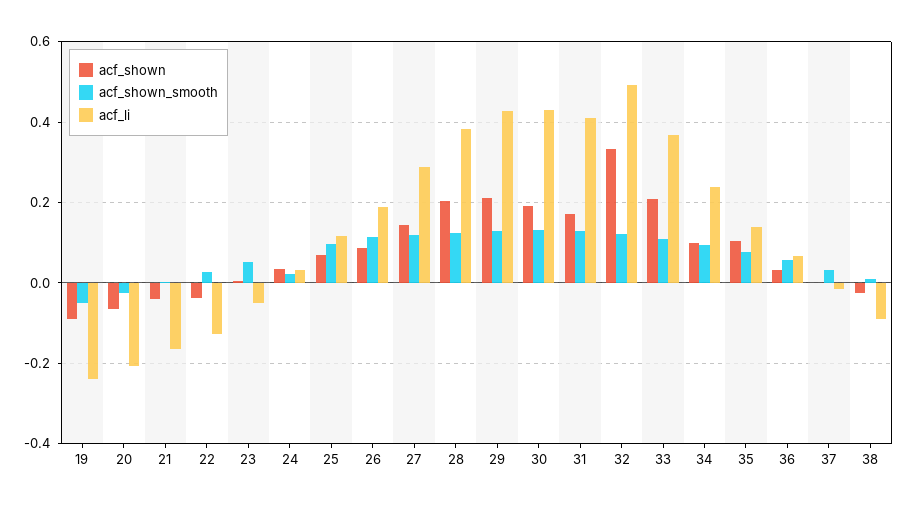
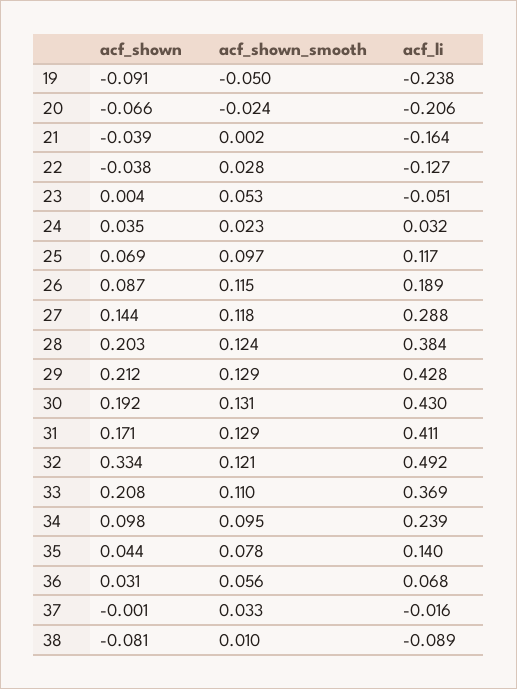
  {
    "acf_shown": {
      "19": -0.091,
      "20": -0.066,
      "21": -0.039,
      "22": -0.038,
      "23": 0.004,
      "24": 0.035,
      "25": 0.069,
      "26": 0.087,
      "27": 0.144,
      "28": 0.203,
      "29": 0.212,
      "30": 0.192,
      "31": 0.171,
      "32": 0.334,
      "33": 0.208,
      "34": 0.098,
-     "35": 0.1,
+     "35": 0.044,
      "36": 0.031,
      "37": -0.001,
-     "38": -0.02
+     "38": -0.081
    },
    "acf_shown_smooth": {
      "19": -0.05,
      "20": -0.024,
      "21": 0.002,
      "22": 0.028,
      "23": 0.053,
      "24": 0.023,
      "25": 0.097,
      "26": 0.115,
      "27": 0.118,
      "28": 0.124,
      "29": 0.129,
      "30": 0.131,
      "31": 0.129,
      "32": 0.121,
      "33": 0.11,
      "34": 0.095,
      "35": 0.078,
      "36": 0.056,
      "37": 0.033,
      "38": 0.01
    },
    "acf_li": {
      "19": -0.238,
      "20": -0.206,
      "21": -0.164,
      "22": -0.127,
      "23": -0.051,
      "24": 0.032,
      "25": 0.117,
      "26": 0.189,
      "27": 0.288,
      "28": 0.384,
      "29": 0.428,
      "30": 0.43,
      "31": 0.411,
      "32": 0.492,
      "33": 0.369,
      "34": 0.239,
      "35": 0.14,
      "36": 0.068,
      "37": -0.016,
      "38": -0.089
    }
  }

